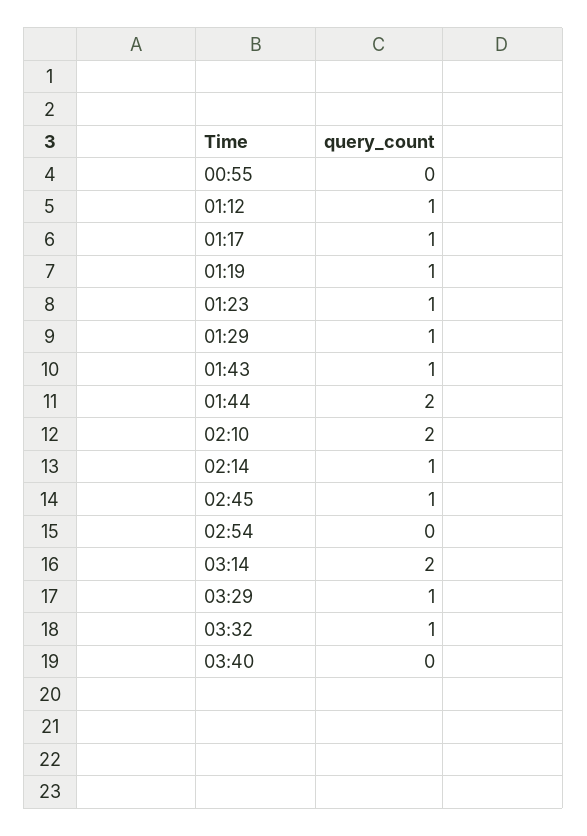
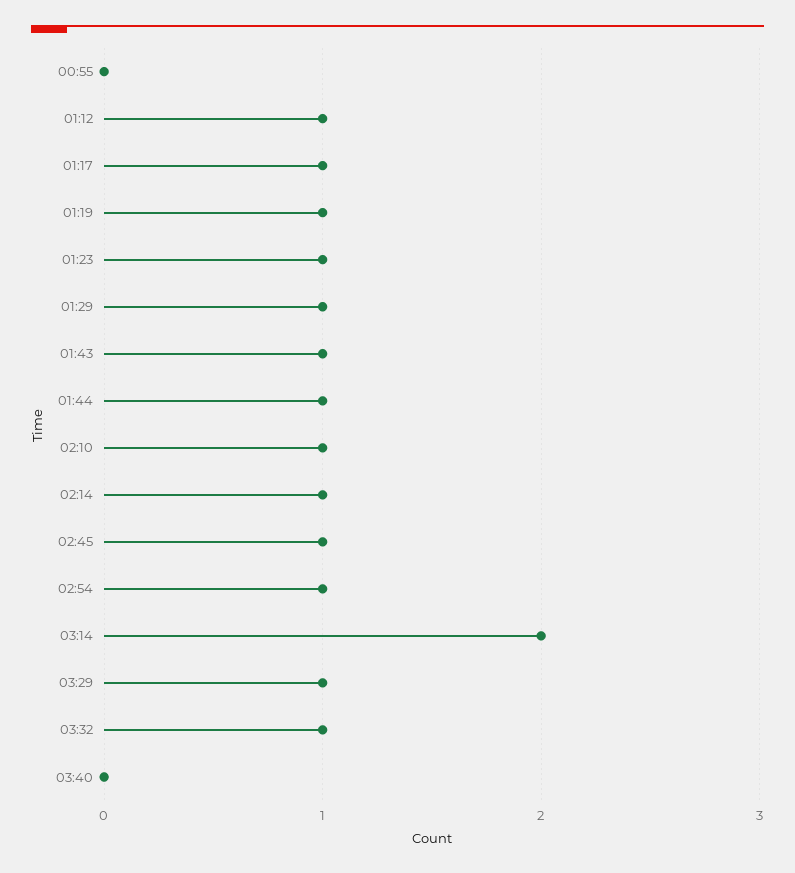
  {
    "00:55": 0,
    "01:12": 1,
    "01:17": 1,
    "01:19": 1,
    "01:23": 1,
    "01:29": 1,
    "01:43": 1,
-   "01:44": 2,
+   "01:44": 1,
-   "02:10": 2,
+   "02:10": 1,
    "02:14": 1,
    "02:45": 1,
-   "02:54": 0,
+   "02:54": 1,
    "03:14": 2,
    "03:29": 1,
    "03:32": 1,
    "03:40": 0
  }

